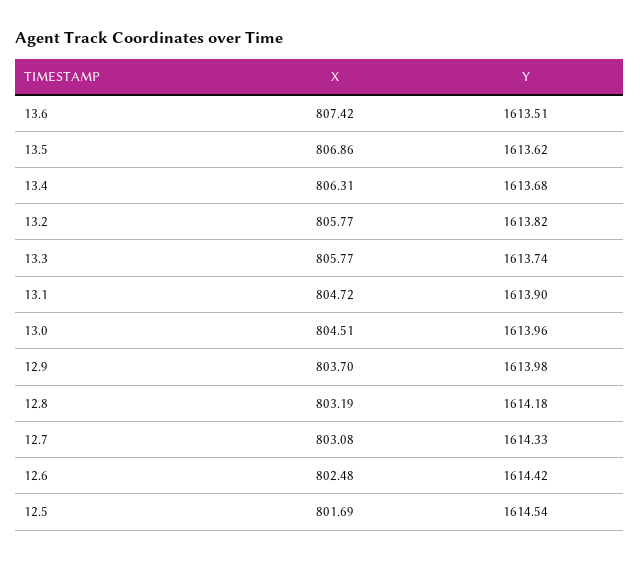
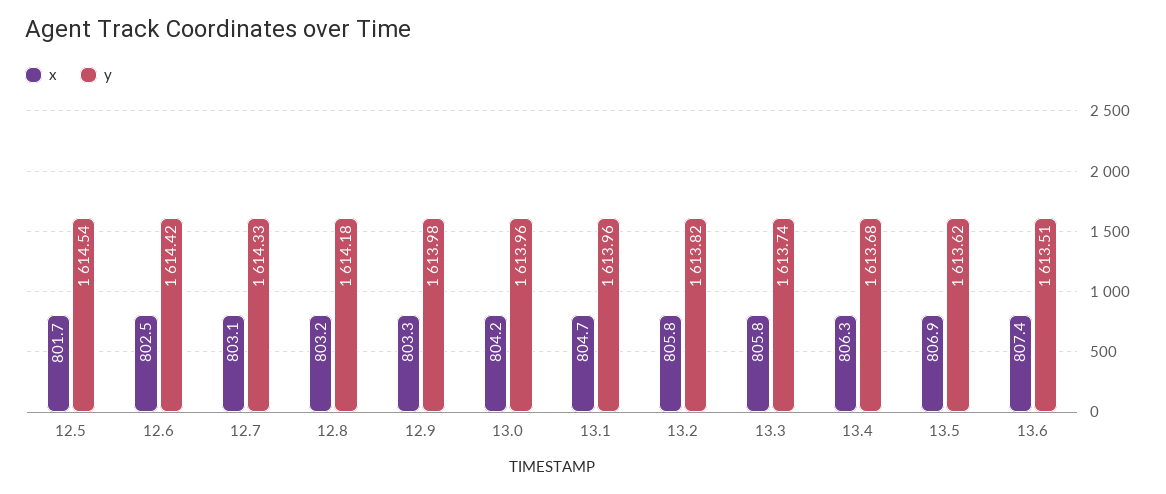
  {
    "X": {
      "13.6": 807.42,
      "13.5": 806.86,
      "13.4": 806.31,
      "13.2": 805.77,
      "13.3": 805.77,
      "13.1": 804.72,
-     "13.0": 804.51,
+     "13.0": 804.2,
-     "12.9": 803.7,
+     "12.9": 803.3,
      "12.8": 803.19,
      "12.7": 803.08,
      "12.6": 802.48,
      "12.5": 801.69
    },
    "Y": {
      "13.6": 1613.51,
      "13.5": 1613.62,
      "13.4": 1613.68,
      "13.2": 1613.82,
      "13.3": 1613.74,
-     "13.1": 1613.9,
+     "13.1": 1613.96,
      "13.0": 1613.96,
      "12.9": 1613.98,
      "12.8": 1614.18,
      "12.7": 1614.33,
      "12.6": 1614.42,
      "12.5": 1614.54
    }
  }

